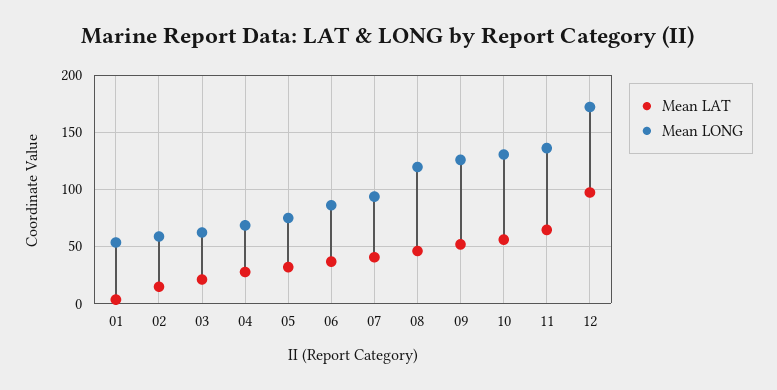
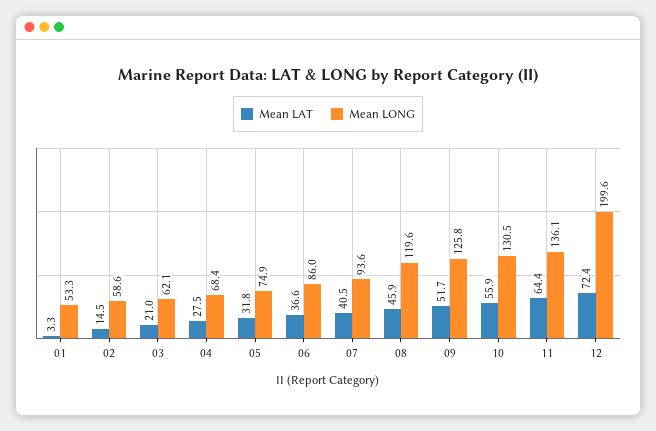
  {
    "Mean LAT": {
      "01": 3.3,
      "02": 14.5,
      "03": 21,
      "04": 27.5,
      "05": 31.8,
      "06": 36.6,
      "07": 40.5,
      "08": 45.9,
      "09": 51.7,
      "10": 55.9,
      "11": 64.4,
-     "12": 100
+     "12": 72.4
    },
    "Mean LONG": {
      "01": 53.3,
      "02": 58.6,
      "03": 62.1,
      "04": 68.4,
      "05": 74.9,
      "06": 86,
      "07": 93.6,
      "08": 119.6,
      "09": 125.8,
      "10": 130.5,
      "11": 136.1,
-     "12": 170
+     "12": 199.6
    }
  }

